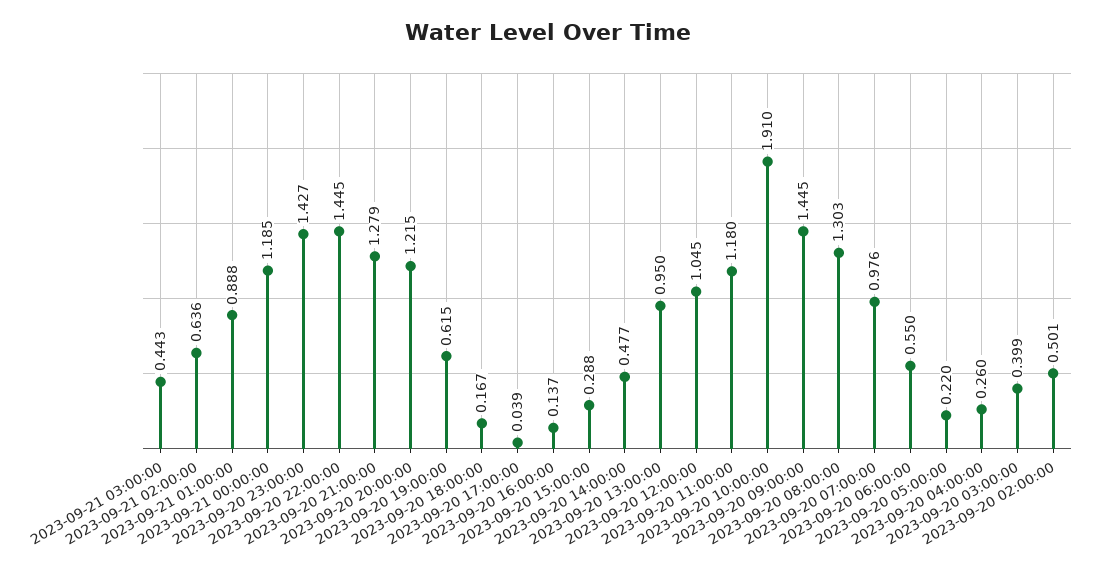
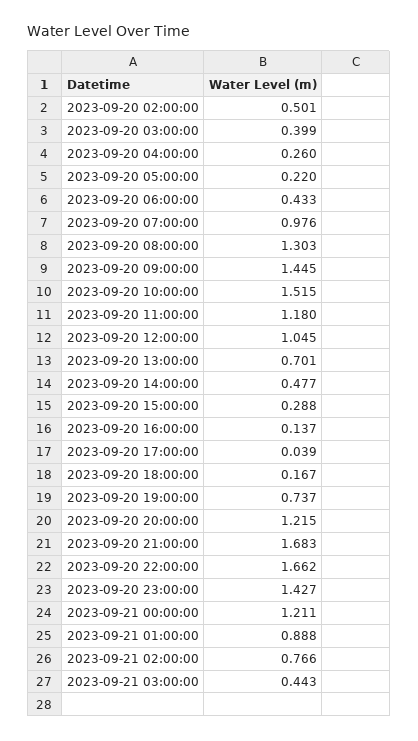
  {
    "2023-09-21 03:00:00": 0.443,
-   "2023-09-21 02:00:00": 0.636,
+   "2023-09-21 02:00:00": 0.766,
    "2023-09-21 01:00:00": 0.888,
-   "2023-09-21 00:00:00": 1.185,
+   "2023-09-21 00:00:00": 1.211,
    "2023-09-20 23:00:00": 1.427,
-   "2023-09-20 22:00:00": 1.445,
+   "2023-09-20 22:00:00": 1.662,
-   "2023-09-20 21:00:00": 1.279,
+   "2023-09-20 21:00:00": 1.683,
    "2023-09-20 20:00:00": 1.215,
-   "2023-09-20 19:00:00": 0.615,
+   "2023-09-20 19:00:00": 0.737,
    "2023-09-20 18:00:00": 0.167,
    "2023-09-20 17:00:00": 0.039,
    "2023-09-20 16:00:00": 0.137,
    "2023-09-20 15:00:00": 0.288,
    "2023-09-20 14:00:00": 0.477,
-   "2023-09-20 13:00:00": 0.95,
+   "2023-09-20 13:00:00": 0.701,
    "2023-09-20 12:00:00": 1.045,
    "2023-09-20 11:00:00": 1.18,
-   "2023-09-20 10:00:00": 1.91,
+   "2023-09-20 10:00:00": 1.515,
    "2023-09-20 09:00:00": 1.445,
    "2023-09-20 08:00:00": 1.303,
    "2023-09-20 07:00:00": 0.976,
-   "2023-09-20 06:00:00": 0.55,
+   "2023-09-20 06:00:00": 0.433,
    "2023-09-20 05:00:00": 0.22,
    "2023-09-20 04:00:00": 0.26,
    "2023-09-20 03:00:00": 0.399,
    "2023-09-20 02:00:00": 0.501
  }

